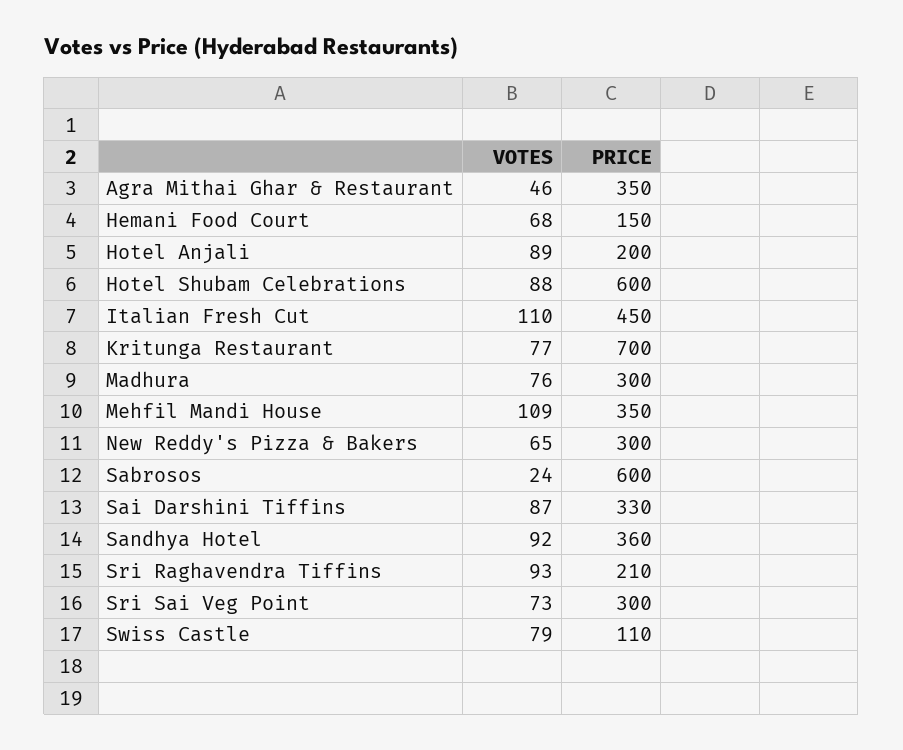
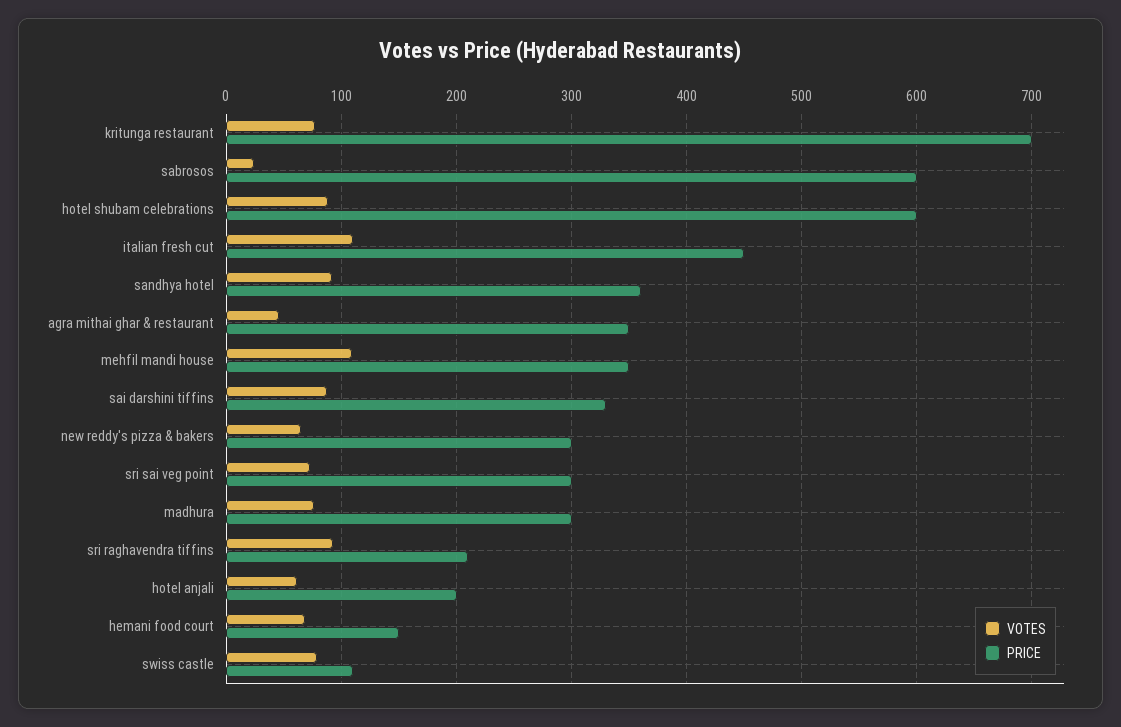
  {
    "VOTES": {
      "Agra Mithai Ghar & Restaurant": 46,
      "Hemani Food Court": 68,
-     "Hotel Anjali": 89,
+     "Hotel Anjali": 60,
      "Hotel Shubam Celebrations": 88,
      "Italian Fresh Cut": 110,
      "Kritunga Restaurant": 77,
      "Madhura": 76,
      "Mehfil Mandi House": 109,
      "New Reddy's Pizza & Bakers": 65,
      "Sabrosos": 24,
      "Sai Darshini Tiffins": 87,
      "Sandhya Hotel": 92,
      "Sri Raghavendra Tiffins": 93,
      "Sri Sai Veg Point": 73,
      "Swiss Castle": 79
    },
    "PRICE": {
      "Agra Mithai Ghar & Restaurant": 350,
      "Hemani Food Court": 150,
      "Hotel Anjali": 200,
      "Hotel Shubam Celebrations": 600,
      "Italian Fresh Cut": 450,
      "Kritunga Restaurant": 700,
      "Madhura": 300,
      "Mehfil Mandi House": 350,
      "New Reddy's Pizza & Bakers": 300,
      "Sabrosos": 600,
      "Sai Darshini Tiffins": 330,
      "Sandhya Hotel": 360,
      "Sri Raghavendra Tiffins": 210,
      "Sri Sai Veg Point": 300,
      "Swiss Castle": 110
    }
  }

